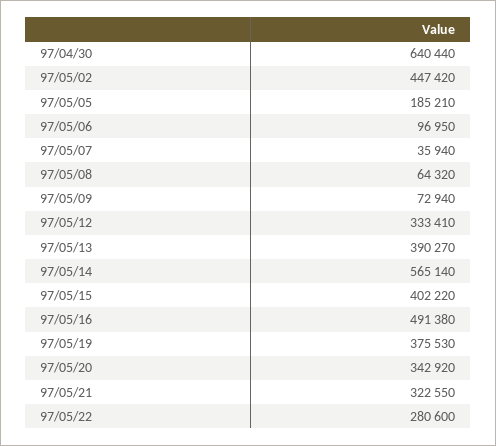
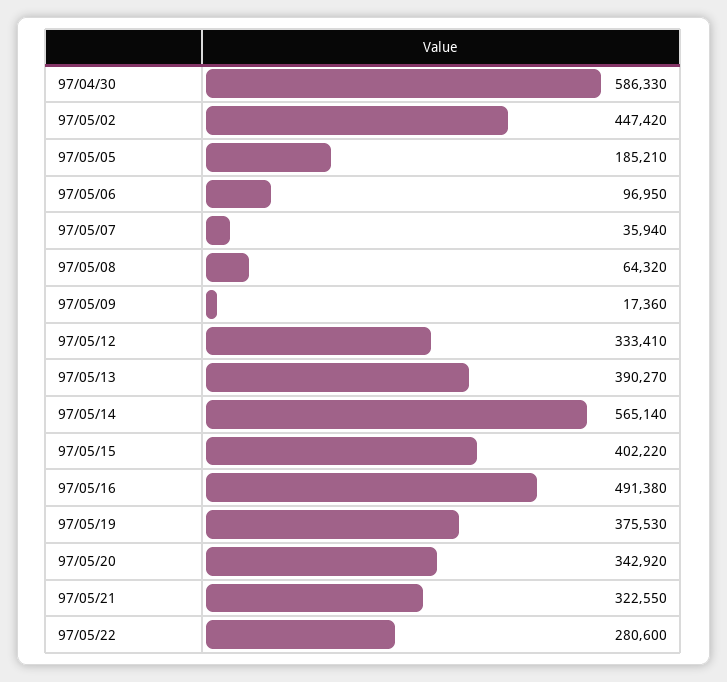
  {
-   "97/04/30": 640440,
+   "97/04/30": 586330,
    "97/05/02": 447420,
    "97/05/05": 185210,
    "97/05/06": 96950,
    "97/05/07": 35940,
    "97/05/08": 64320,
-   "97/05/09": 72940,
+   "97/05/09": 17360,
    "97/05/12": 333410,
    "97/05/13": 390270,
    "97/05/14": 565140,
    "97/05/15": 402220,
    "97/05/16": 491380,
    "97/05/19": 375530,
    "97/05/20": 342920,
    "97/05/21": 322550,
    "97/05/22": 280600
  }

